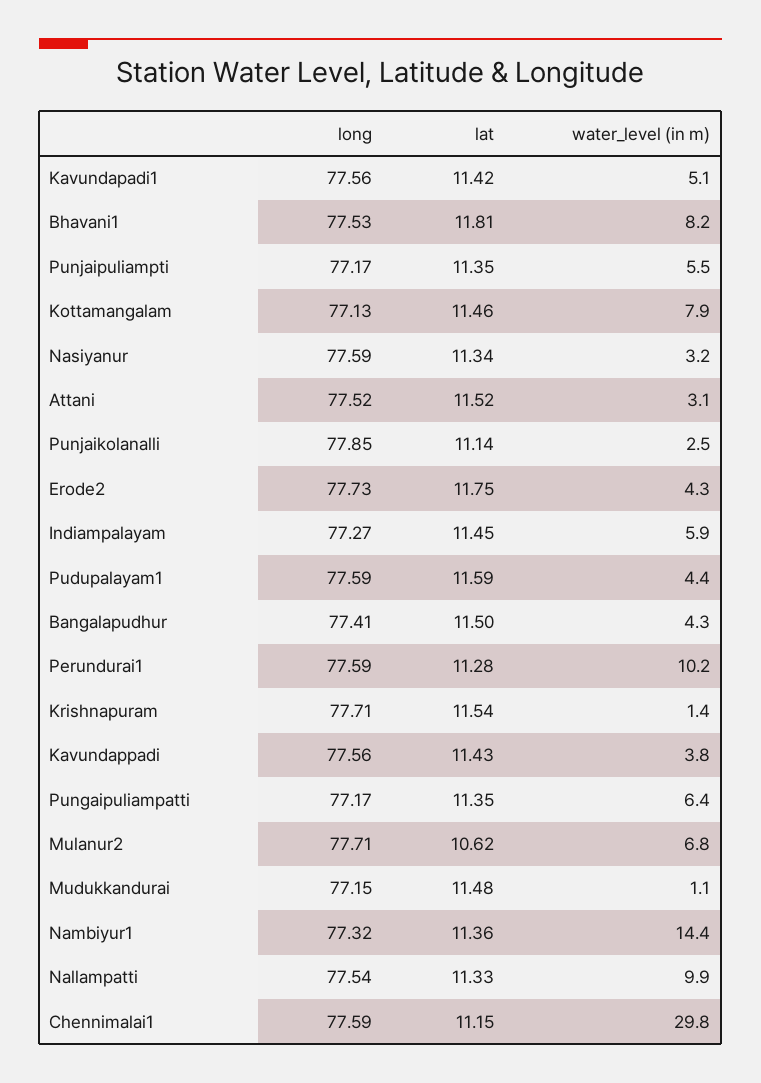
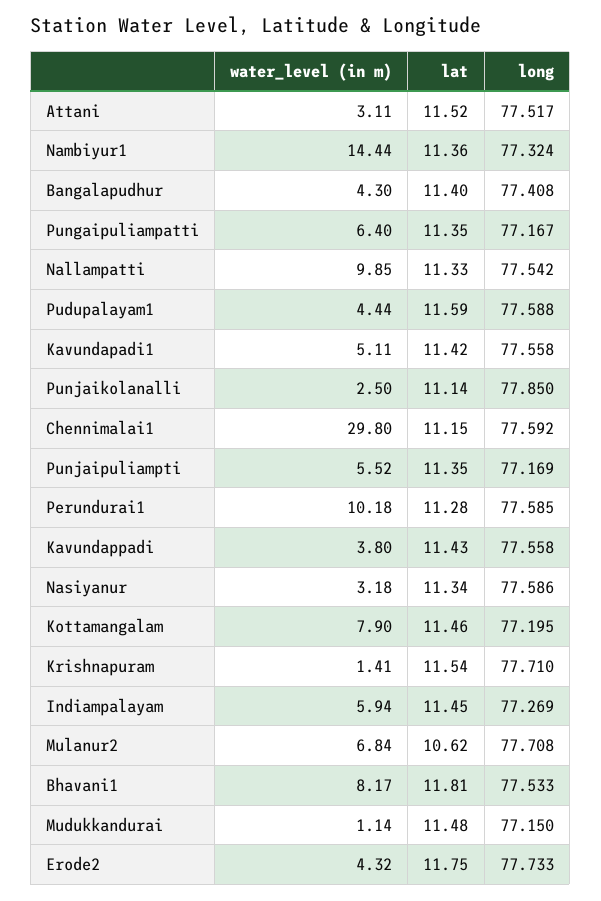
  {
    "long": {
      "Kavundapadi1": 77.558,
      "Bhavani1": 77.533,
      "Punjaipuliampti": 77.169,
-     "Kottamangalam": 77.13,
+     "Kottamangalam": 77.195,
      "Nasiyanur": 77.586,
      "Attani": 77.517,
      "Punjaikolanalli": 77.85,
      "Erode2": 77.733,
      "Indiampalayam": 77.269,
      "Pudupalayam1": 77.588,
      "Bangalapudhur": 77.408,
      "Perundurai1": 77.585,
      "Krishnapuram": 77.71,
      "Kavundappadi": 77.558,
      "Pungaipuliampatti": 77.167,
      "Mulanur2": 77.708,
      "Mudukkandurai": 77.15,
      "Nambiyur1": 77.324,
      "Nallampatti": 77.542,
      "Chennimalai1": 77.592
    },
    "lat": {
      "Kavundapadi1": 11.42,
      "Bhavani1": 11.81,
      "Punjaipuliampti": 11.35,
      "Kottamangalam": 11.46,
      "Nasiyanur": 11.34,
      "Attani": 11.52,
      "Punjaikolanalli": 11.14,
      "Erode2": 11.75,
      "Indiampalayam": 11.45,
      "Pudupalayam1": 11.59,
-     "Bangalapudhur": 11.5,
+     "Bangalapudhur": 11.4,
      "Perundurai1": 11.28,
      "Krishnapuram": 11.54,
      "Kavundappadi": 11.43,
      "Pungaipuliampatti": 11.35,
      "Mulanur2": 10.62,
      "Mudukkandurai": 11.48,
      "Nambiyur1": 11.36,
      "Nallampatti": 11.33,
      "Chennimalai1": 11.15
    },
    "water_level (in m)": {
      "Kavundapadi1": 5.11,
      "Bhavani1": 8.17,
      "Punjaipuliampti": 5.52,
      "Kottamangalam": 7.9,
      "Nasiyanur": 3.18,
      "Attani": 3.11,
      "Punjaikolanalli": 2.5,
      "Erode2": 4.32,
      "Indiampalayam": 5.94,
      "Pudupalayam1": 4.44,
      "Bangalapudhur": 4.3,
      "Perundurai1": 10.18,
      "Krishnapuram": 1.41,
      "Kavundappadi": 3.8,
      "Pungaipuliampatti": 6.4,
      "Mulanur2": 6.84,
      "Mudukkandurai": 1.14,
      "Nambiyur1": 14.44,
      "Nallampatti": 9.85,
      "Chennimalai1": 29.8
    }
  }

